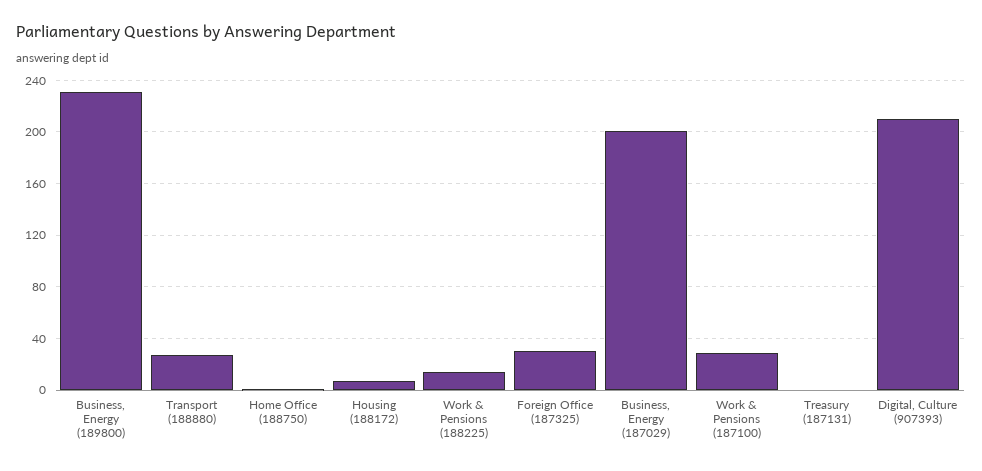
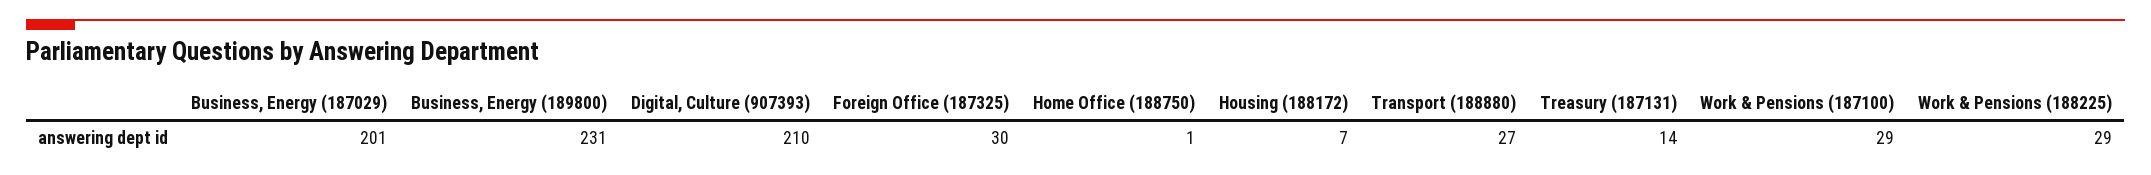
  {
    "Business, Energy (189800)": 231,
    "Transport (188880)": 27,
    "Home Office (188750)": 1,
    "Housing (188172)": 7,
-   "Work & Pensions (188225)": 15,
+   "Work & Pensions (188225)": 29,
    "Foreign Office (187325)": 30,
    "Business, Energy (187029)": 201,
    "Work & Pensions (187100)": 29,
-   "Treasury (187131)": 0,
+   "Treasury (187131)": 14,
    "Digital, Culture (907393)": 210
  }

